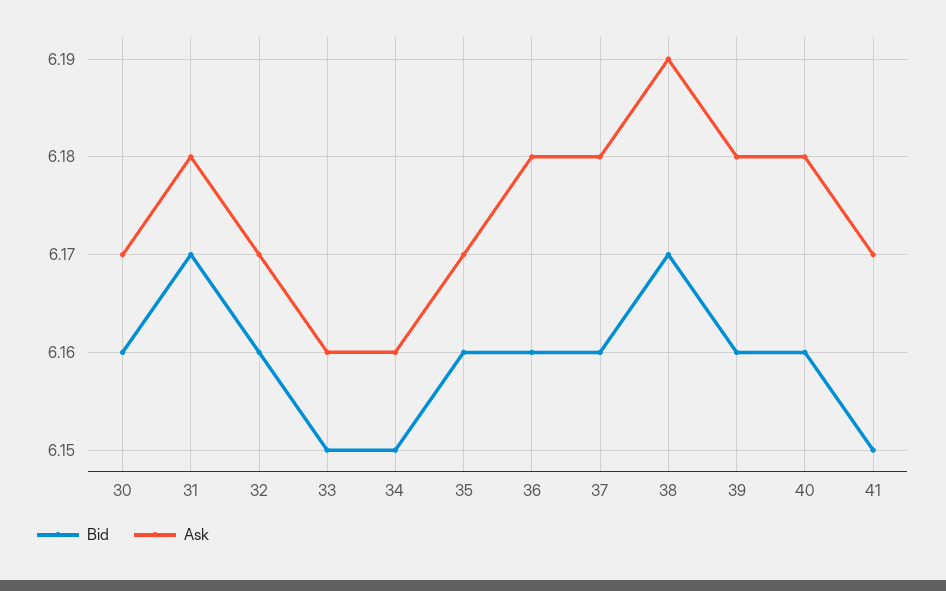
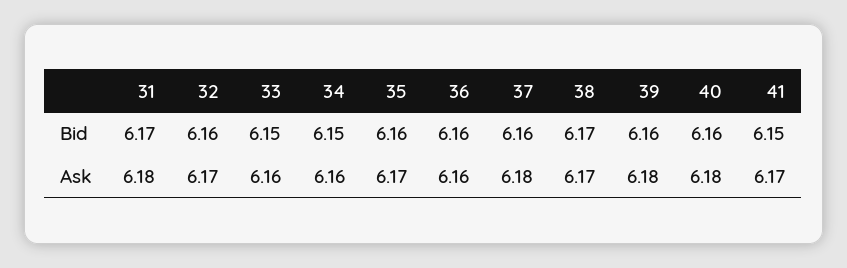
  {
    "Bid": {
-     "30": 6.16,
      "31": 6.17,
      "32": 6.16,
      "33": 6.15,
      "34": 6.15,
      "35": 6.16,
      "36": 6.16,
      "37": 6.16,
      "38": 6.17,
      "39": 6.16,
      "40": 6.16,
      "41": 6.15
    },
    "Ask": {
-     "30": 6.17,
      "31": 6.18,
      "32": 6.17,
      "33": 6.16,
      "34": 6.16,
      "35": 6.17,
-     "36": 6.18,
+     "36": 6.16,
      "37": 6.18,
-     "38": 6.19,
+     "38": 6.17,
      "39": 6.18,
      "40": 6.18,
      "41": 6.17
    }
  }

